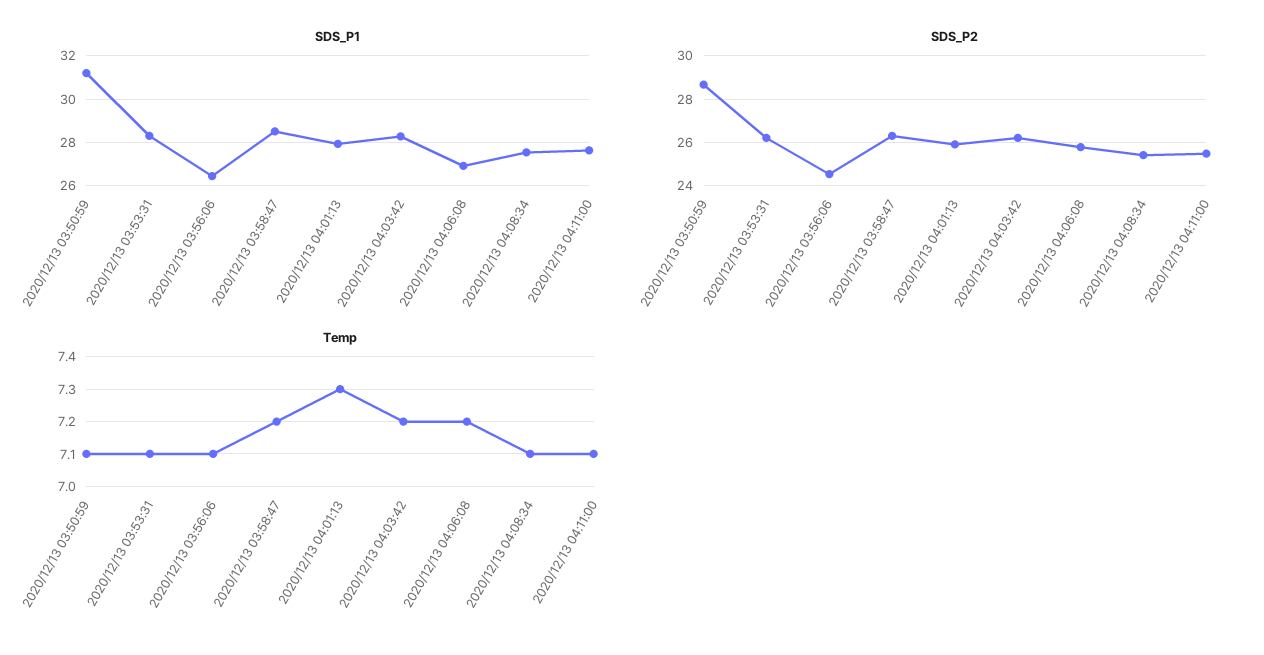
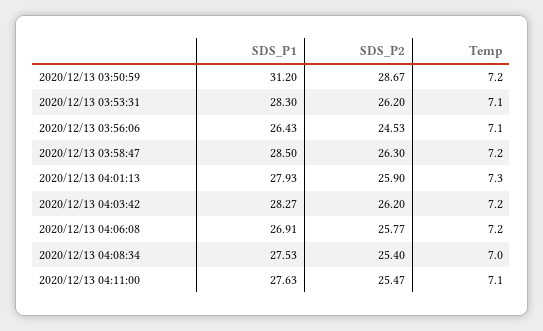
  {
    "SDS_P1": {
      "2020/12/13 03:50:59": 31.2,
      "2020/12/13 03:53:31": 28.3,
      "2020/12/13 03:56:06": 26.43,
      "2020/12/13 03:58:47": 28.5,
      "2020/12/13 04:01:13": 27.93,
      "2020/12/13 04:03:42": 28.27,
      "2020/12/13 04:06:08": 26.91,
      "2020/12/13 04:08:34": 27.53,
      "2020/12/13 04:11:00": 27.63
    },
    "SDS_P2": {
      "2020/12/13 03:50:59": 28.67,
      "2020/12/13 03:53:31": 26.2,
      "2020/12/13 03:56:06": 24.53,
      "2020/12/13 03:58:47": 26.3,
      "2020/12/13 04:01:13": 25.9,
      "2020/12/13 04:03:42": 26.2,
      "2020/12/13 04:06:08": 25.77,
      "2020/12/13 04:08:34": 25.4,
      "2020/12/13 04:11:00": 25.47
    },
    "Temp": {
-     "2020/12/13 03:50:59": 7.1,
+     "2020/12/13 03:50:59": 7.2,
      "2020/12/13 03:53:31": 7.1,
      "2020/12/13 03:56:06": 7.1,
      "2020/12/13 03:58:47": 7.2,
      "2020/12/13 04:01:13": 7.3,
      "2020/12/13 04:03:42": 7.2,
      "2020/12/13 04:06:08": 7.2,
-     "2020/12/13 04:08:34": 7.1,
+     "2020/12/13 04:08:34": 7,
      "2020/12/13 04:11:00": 7.1
    }
  }

